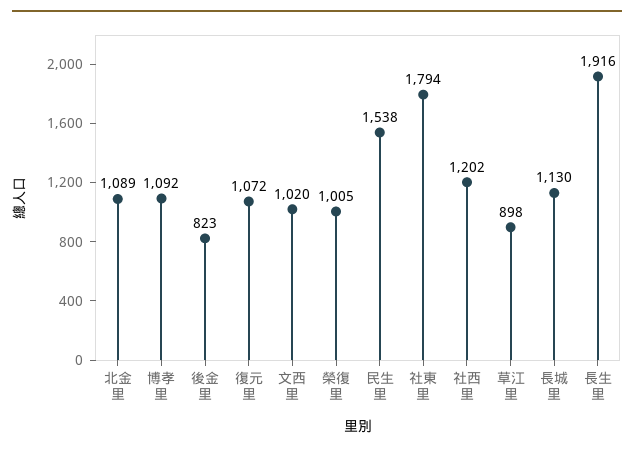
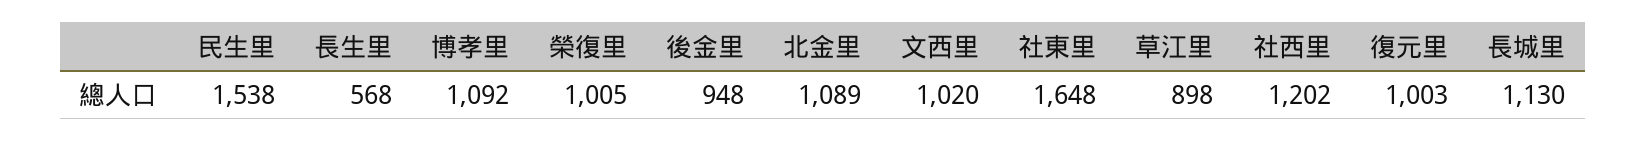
  {
    "北金里": 1089,
    "博孝里": 1092,
-   "後金里": 823,
+   "後金里": 948,
-   "復元里": 1072,
+   "復元里": 1003,
    "文西里": 1020,
    "榮復里": 1005,
    "民生里": 1538,
-   "社東里": 1794,
+   "社東里": 1648,
    "社西里": 1202,
    "草江里": 898,
    "長城里": 1130,
-   "長生里": 1916
+   "長生里": 568
  }

